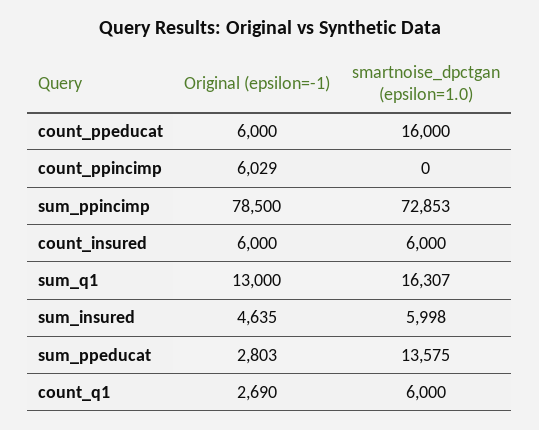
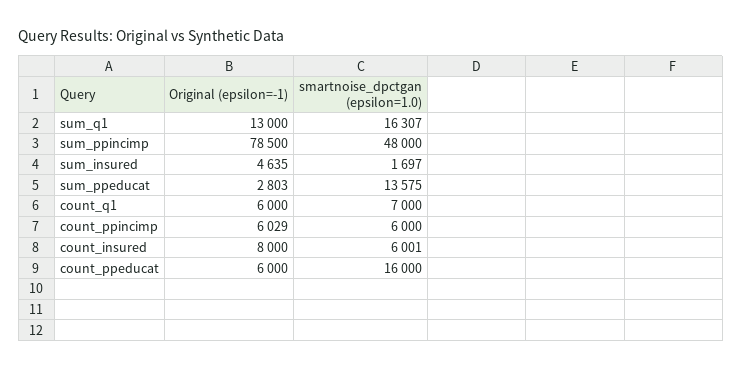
  {
    "Original (epsilon=-1)": {
      "count_ppeducat": 6000,
      "count_ppincimp": 6029,
      "sum_ppincimp": 78500,
-     "count_insured": 6000,
+     "count_insured": 8000,
      "sum_q1": 13000,
      "sum_insured": 4635,
      "sum_ppeducat": 2803,
-     "count_q1": 2690
+     "count_q1": 6000
    },
    "smartnoise_dpctgan (epsilon=1.0)": {
      "count_ppeducat": 16000,
-     "count_ppincimp": 0,
+     "count_ppincimp": 6000,
-     "sum_ppincimp": 72853,
+     "sum_ppincimp": 48000,
-     "count_insured": 6000,
+     "count_insured": 6001,
      "sum_q1": 16307,
-     "sum_insured": 5998,
+     "sum_insured": 1697,
      "sum_ppeducat": 13575,
-     "count_q1": 6000
+     "count_q1": 7000
    }
  }

